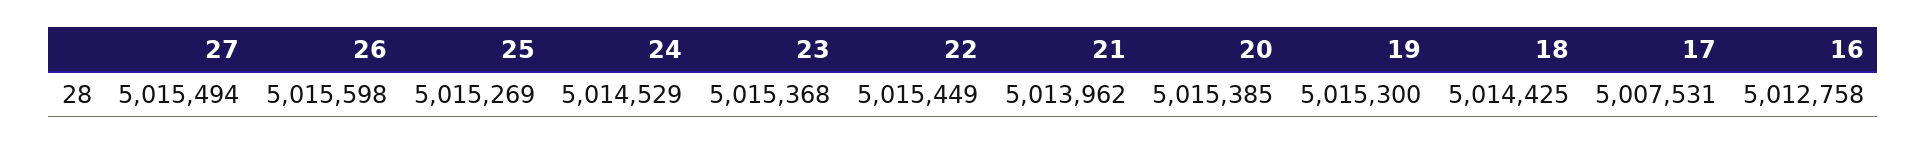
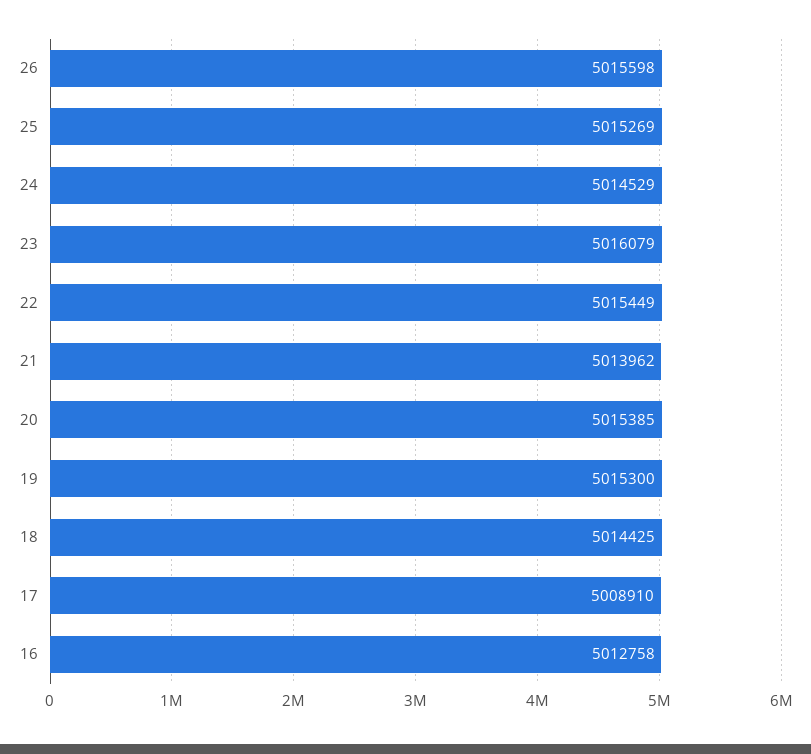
  {
-   "27": 5015494,
    "26": 5015598,
    "25": 5015269,
    "24": 5014529,
-   "23": 5015368,
+   "23": 5016079,
    "22": 5015449,
    "21": 5013962,
    "20": 5015385,
    "19": 5015300,
    "18": 5014425,
-   "17": 5007531,
+   "17": 5008910,
    "16": 5012758
  }

